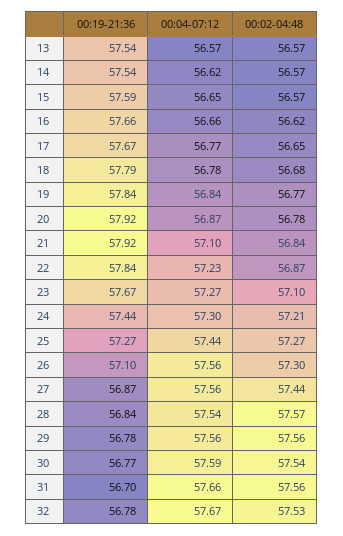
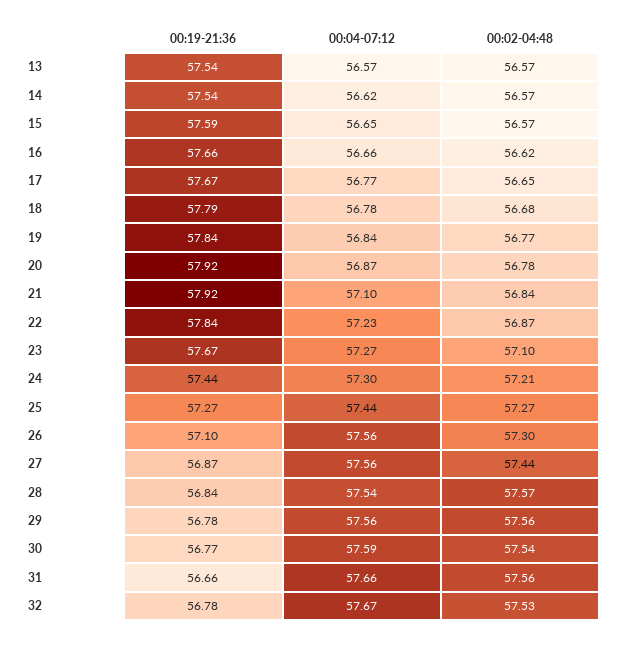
  {
    "00:19-21:36": {
      "13": 57.54,
      "14": 57.54,
      "15": 57.59,
      "16": 57.66,
      "17": 57.67,
      "18": 57.79,
      "19": 57.84,
      "20": 57.92,
      "21": 57.92,
      "22": 57.84,
      "23": 57.67,
      "24": 57.44,
      "25": 57.27,
      "26": 57.1,
      "27": 56.87,
      "28": 56.84,
      "29": 56.78,
      "30": 56.77,
-     "31": 56.7,
+     "31": 56.66,
      "32": 56.78
    },
    "00:04-07:12": {
      "13": 56.57,
      "14": 56.62,
      "15": 56.65,
      "16": 56.66,
      "17": 56.77,
      "18": 56.78,
      "19": 56.84,
      "20": 56.87,
      "21": 57.1,
      "22": 57.23,
      "23": 57.27,
      "24": 57.3,
      "25": 57.44,
      "26": 57.56,
      "27": 57.56,
      "28": 57.54,
      "29": 57.56,
      "30": 57.59,
      "31": 57.66,
      "32": 57.67
    },
    "00:02-04:48": {
      "13": 56.57,
      "14": 56.57,
      "15": 56.57,
      "16": 56.62,
      "17": 56.65,
      "18": 56.68,
      "19": 56.77,
      "20": 56.78,
      "21": 56.84,
      "22": 56.87,
      "23": 57.1,
      "24": 57.21,
      "25": 57.27,
      "26": 57.3,
      "27": 57.44,
      "28": 57.57,
      "29": 57.56,
      "30": 57.54,
      "31": 57.56,
      "32": 57.53
    }
  }

